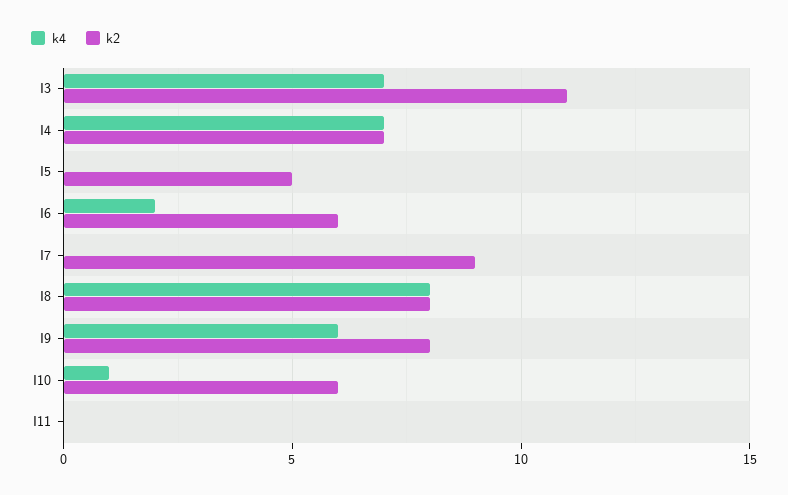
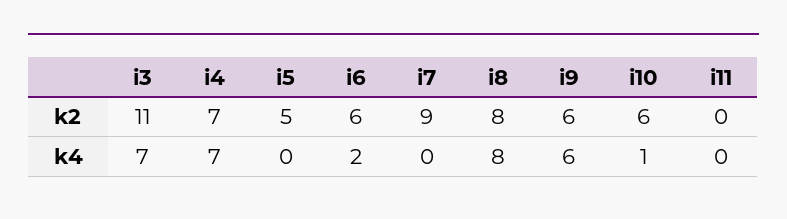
  {
    "k4": {
      "I3": 7,
      "I4": 7,
      "I5": 0,
      "I6": 2,
      "I7": 0,
      "I8": 8,
      "I9": 6,
      "I10": 1,
      "I11": 0
    },
    "k2": {
      "I3": 11,
      "I4": 7,
      "I5": 5,
      "I6": 6,
      "I7": 9,
      "I8": 8,
-     "I9": 8,
+     "I9": 6,
      "I10": 6,
      "I11": 0
    }
  }

